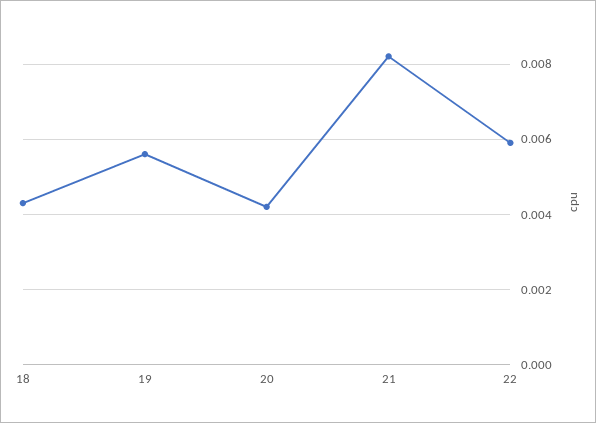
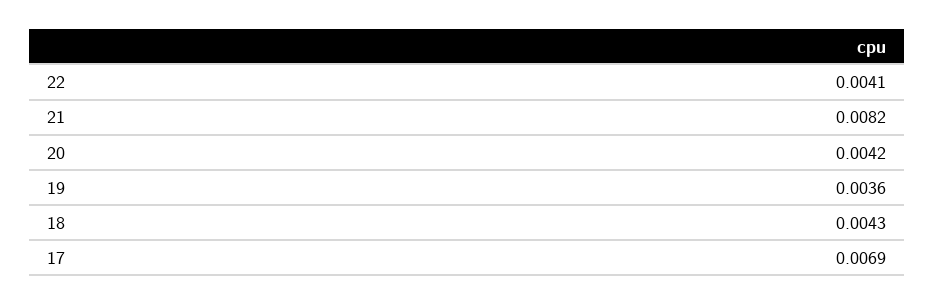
  {
    "18": 0.0043,
-   "19": 0.0055,
+   "19": 0.0036,
    "20": 0.0042,
    "21": 0.0082,
-   "22": 0.006
+   "22": 0.0041,
+   "17": 0.0069
  }

